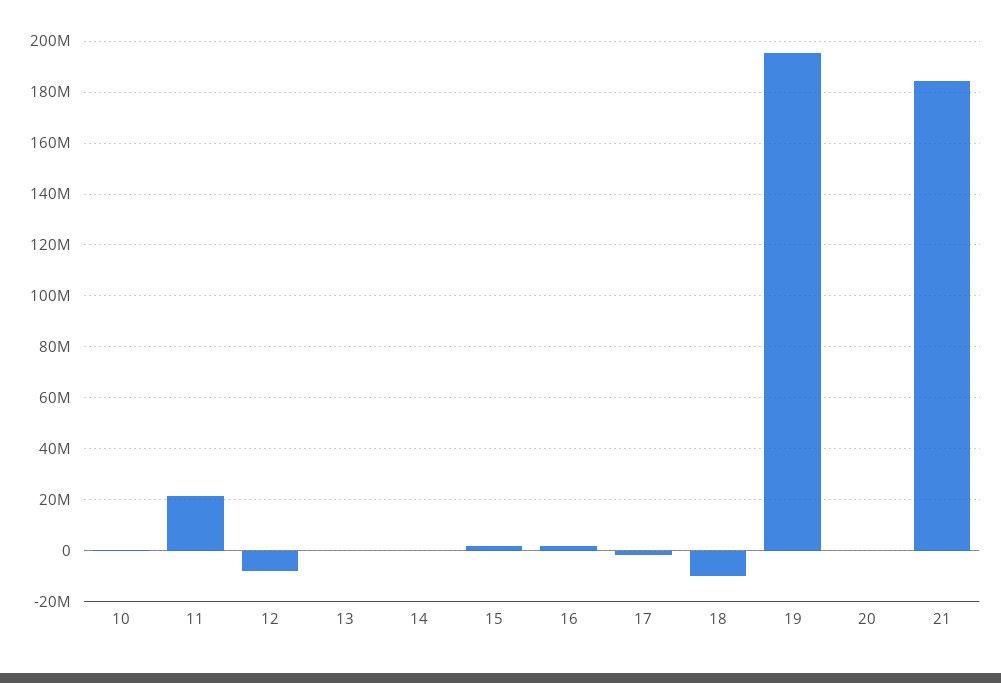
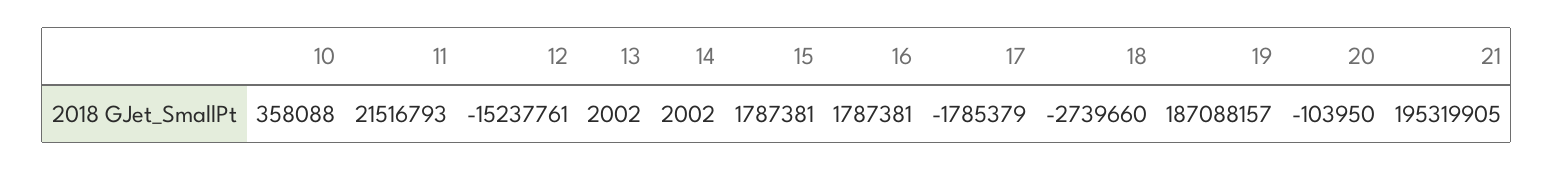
  {
    "10": 358088,
    "11": 21516793,
-   "12": -7500000,
+   "12": -15237761,
    "13": 2002,
    "14": 2002,
    "15": 1787381,
    "16": 1787381,
    "17": -1785379,
-   "18": -10000000,
+   "18": -2739660,
-   "19": 195000000,
+   "19": 187088157,
    "20": -103950,
-   "21": 185000000
+   "21": 195319905
  }

